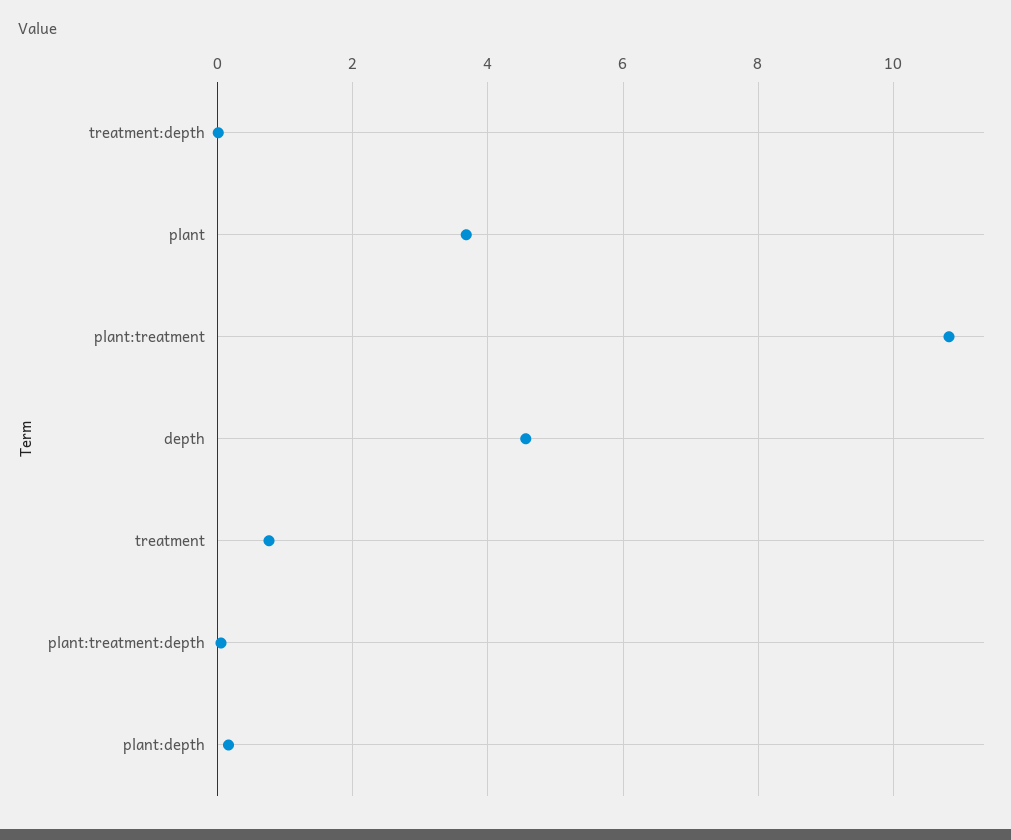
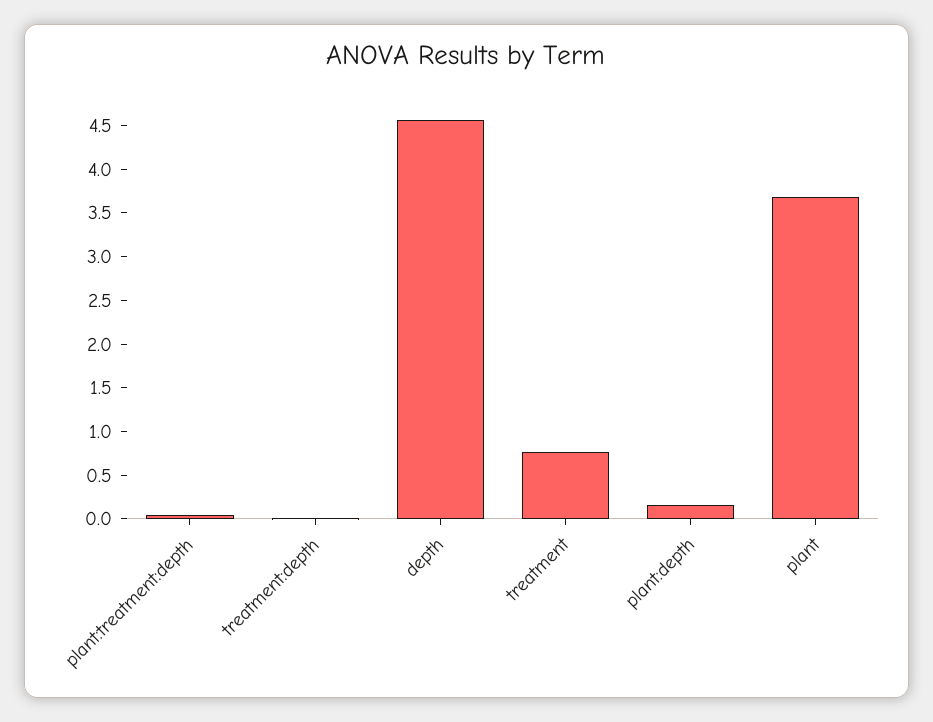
  {
    "treatment:depth": 0,
    "plant": 3.7,
-   "plant:treatment": 10.8,
    "depth": 4.6,
    "treatment": 0.8,
    "plant:treatment:depth": 0.1,
    "plant:depth": 0.2
  }

